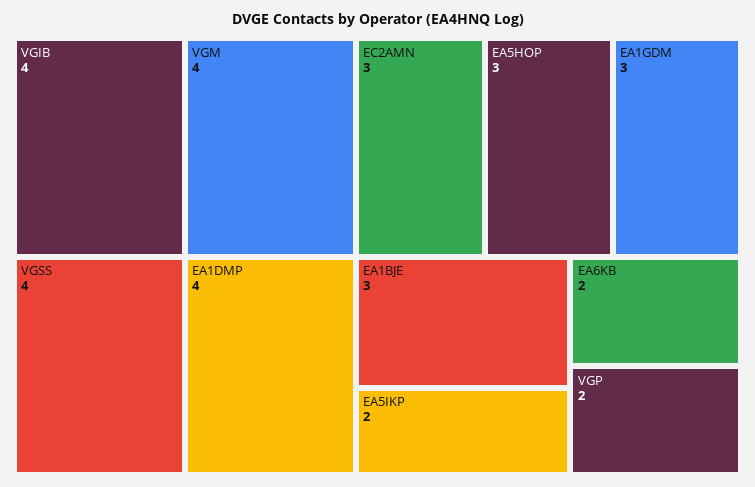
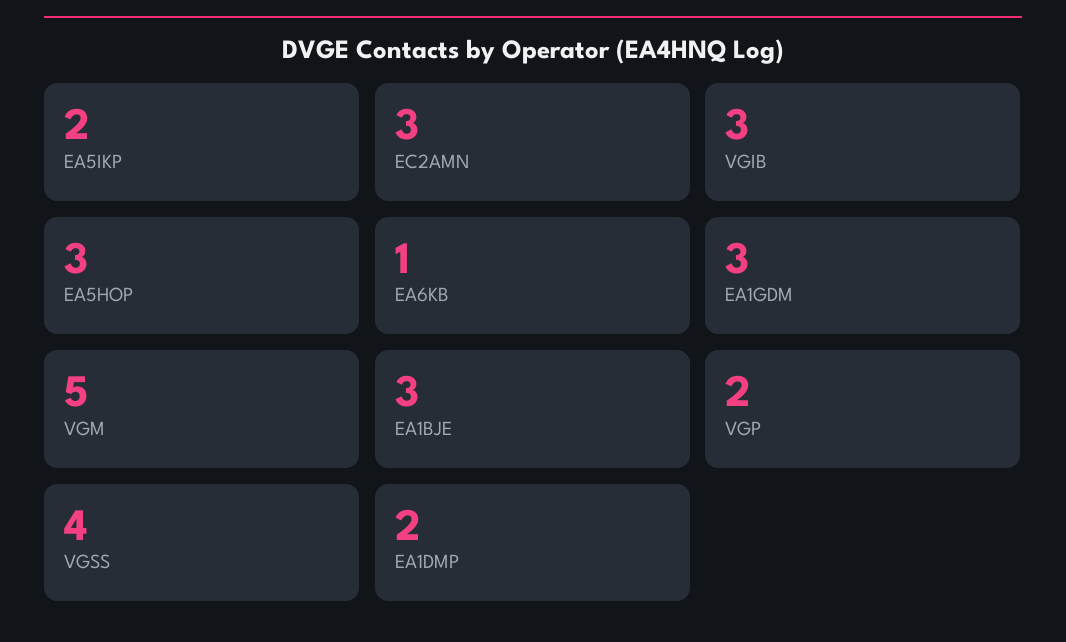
  {
-   "VGIB": 4,
+   "VGIB": 3,
-   "VGM": 4,
+   "VGM": 5,
    "VGSS": 4,
-   "EA1DMP": 4,
+   "EA1DMP": 2,
    "EC2AMN": 3,
    "EA5HOP": 3,
    "EA1GDM": 3,
    "EA1BJE": 3,
    "EA5IKP": 2,
-   "EA6KB": 2,
+   "EA6KB": 1,
    "VGP": 2
  }

